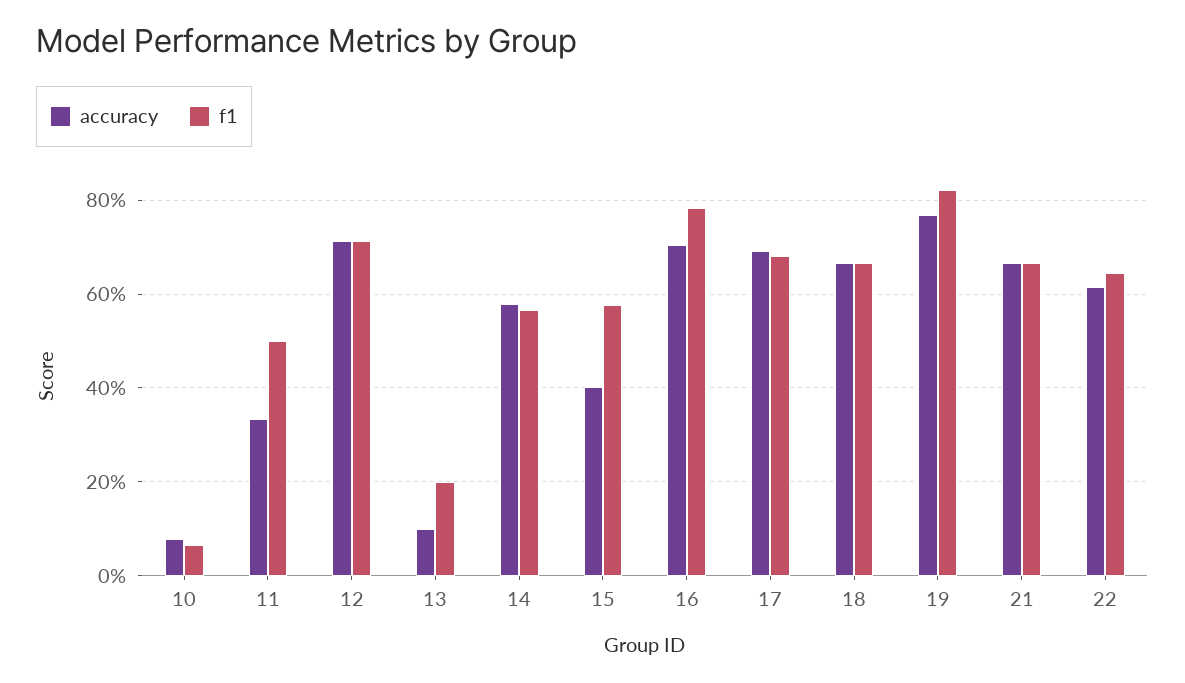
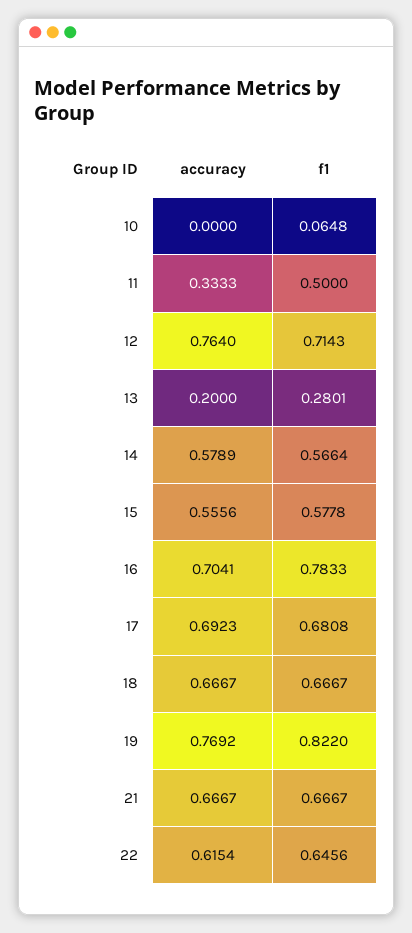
  {
    "accuracy": {
-     "10": 0.08,
+     "10": 0,
      "11": 0.3333,
-     "12": 0.72,
+     "12": 0.764,
-     "13": 0.1,
+     "13": 0.2,
      "14": 0.5789,
-     "15": 0.4,
+     "15": 0.5556,
      "16": 0.7041,
      "17": 0.6923,
      "18": 0.6667,
      "19": 0.7692,
      "21": 0.6667,
      "22": 0.6154
    },
    "f1": {
      "10": 0.0648,
      "11": 0.5,
      "12": 0.7143,
-     "13": 0.2,
+     "13": 0.2801,
      "14": 0.5664,
      "15": 0.5778,
      "16": 0.7833,
      "17": 0.6808,
      "18": 0.6667,
      "19": 0.822,
      "21": 0.6667,
      "22": 0.6456
    }
  }

